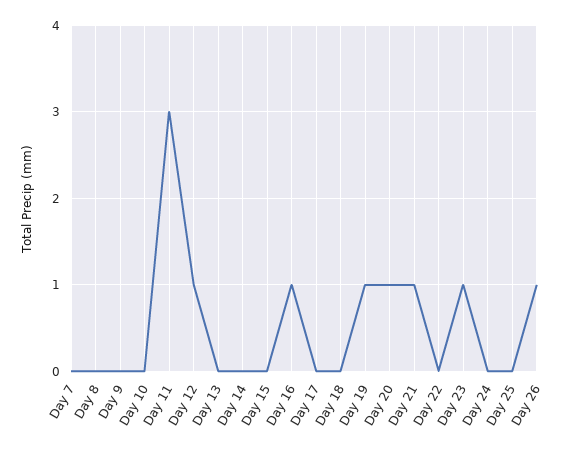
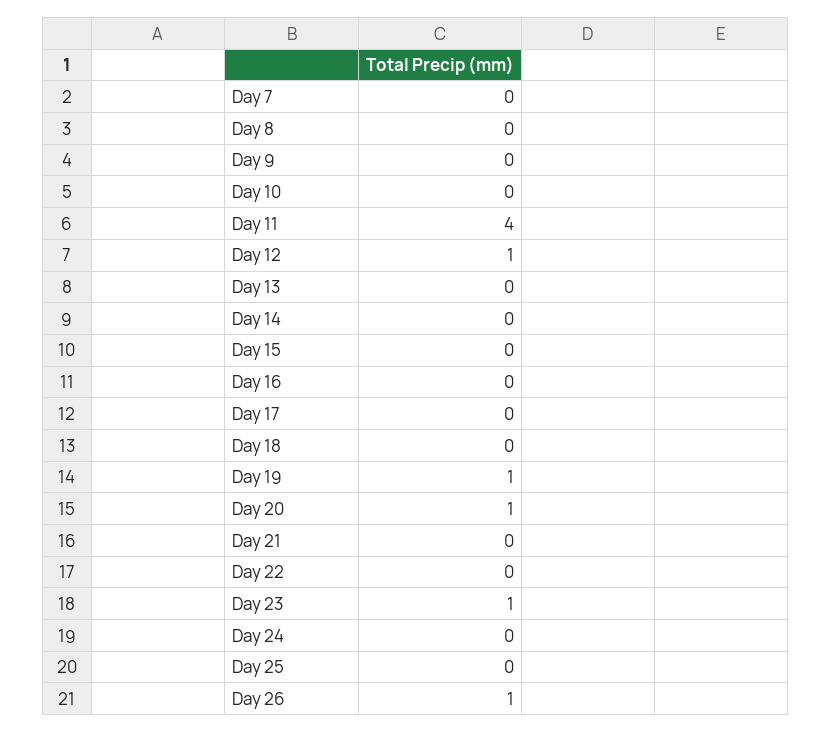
  {
    "Day 7": 0,
    "Day 8": 0,
    "Day 9": 0,
    "Day 10": 0,
-   "Day 11": 3,
+   "Day 11": 4,
    "Day 12": 1,
    "Day 13": 0,
    "Day 14": 0,
    "Day 15": 0,
-   "Day 16": 1,
+   "Day 16": 0,
    "Day 17": 0,
    "Day 18": 0,
    "Day 19": 1,
    "Day 20": 1,
-   "Day 21": 1,
+   "Day 21": 0,
    "Day 22": 0,
    "Day 23": 1,
    "Day 24": 0,
    "Day 25": 0,
    "Day 26": 1
  }

